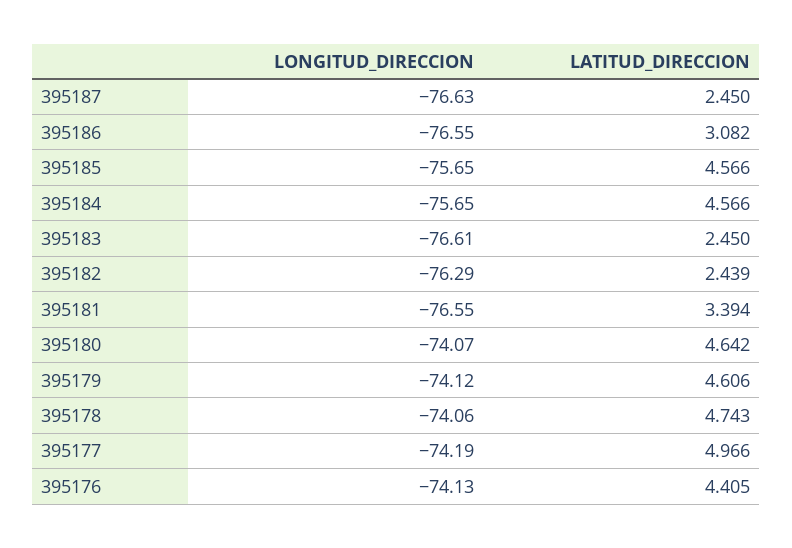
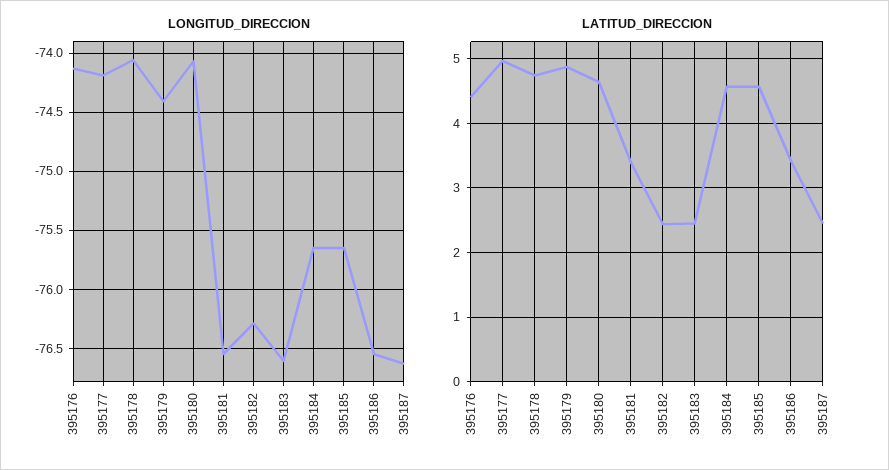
  {
    "LONGITUD_DIRECCION": {
      "395187": -76.63,
      "395186": -76.55,
      "395185": -75.65,
      "395184": -75.65,
      "395183": -76.61,
      "395182": -76.29,
      "395181": -76.55,
      "395180": -74.07,
-     "395179": -74.12,
+     "395179": -74.4,
      "395178": -74.06,
      "395177": -74.19,
      "395176": -74.13
    },
    "LATITUD_DIRECCION": {
      "395187": 2.45,
-     "395186": 3.082,
+     "395186": 3.4,
      "395185": 4.566,
      "395184": 4.566,
      "395183": 2.45,
      "395182": 2.439,
      "395181": 3.394,
      "395180": 4.642,
-     "395179": 4.606,
+     "395179": 4.9,
      "395178": 4.743,
      "395177": 4.966,
      "395176": 4.405
    }
  }

